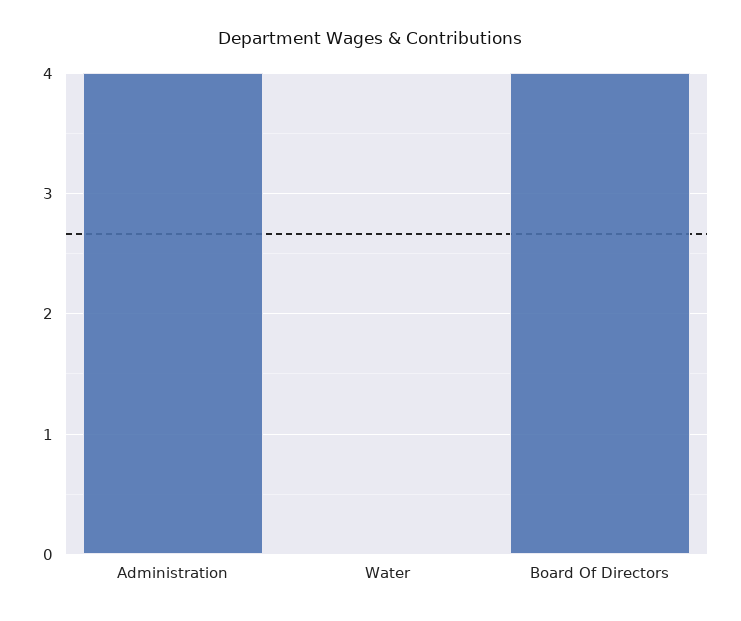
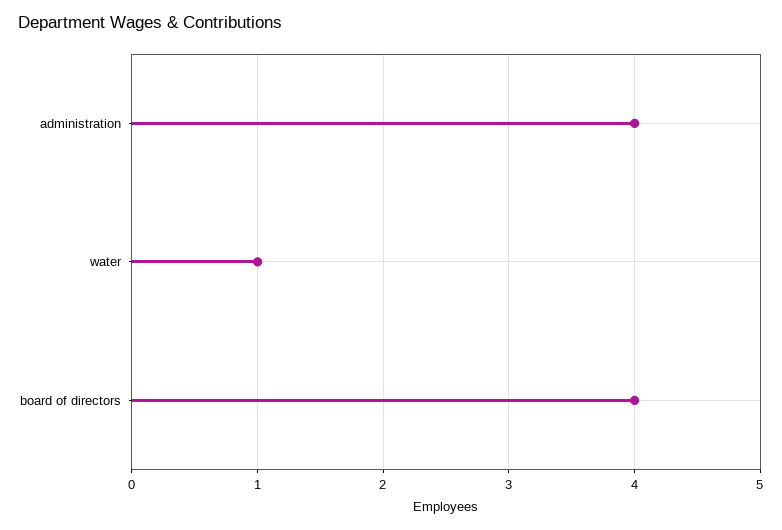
  {
    "Administration": 4,
-   "Water": 0,
+   "Water": 1,
    "Board Of Directors": 4
  }

